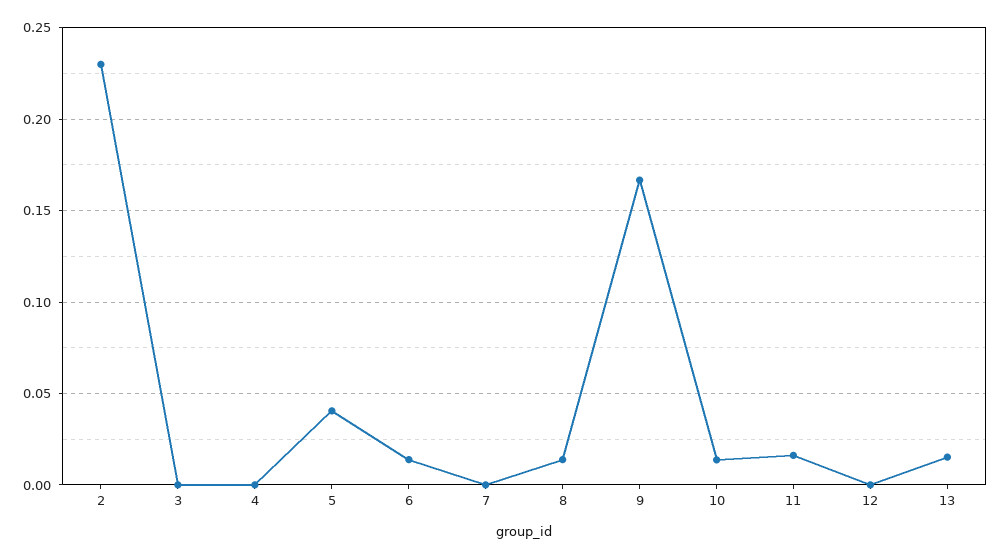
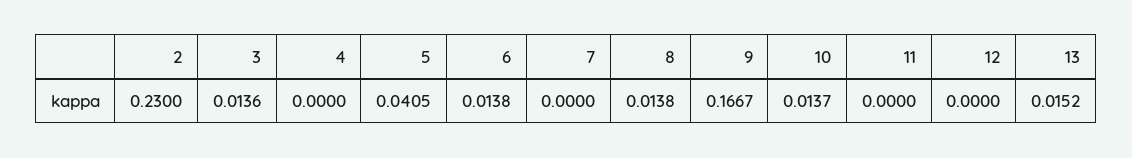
  {
    "2": 0.23,
-   "3": 0,
+   "3": 0.0136,
    "4": 0,
    "5": 0.0405,
    "6": 0.0138,
    "7": 0,
    "8": 0.0138,
    "9": 0.1667,
    "10": 0.0137,
-   "11": 0.015,
+   "11": 0,
    "12": 0,
    "13": 0.0152
  }

